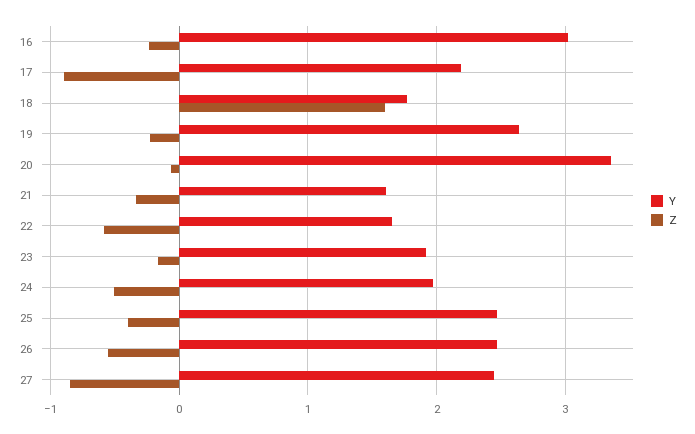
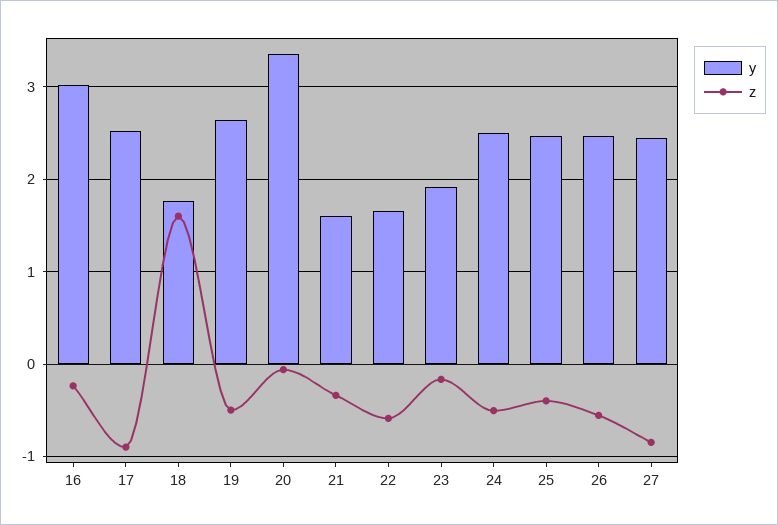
  {
    "Y": {
      "16": 3,
-     "17": 2.2,
+     "17": 2.5,
      "18": 1.8,
      "19": 2.6,
      "20": 3.4,
      "21": 1.6,
      "22": 1.7,
      "23": 1.9,
-     "24": 2,
+     "24": 2.5,
      "25": 2.5,
      "26": 2.5,
      "27": 2.4
    },
    "Z": {
      "16": -0.2,
      "17": -0.9,
      "18": 1.6,
-     "19": -0.2,
+     "19": -0.5,
      "20": -0.1,
      "21": -0.3,
      "22": -0.6,
      "23": -0.2,
      "24": -0.5,
      "25": -0.4,
      "26": -0.6,
      "27": -0.8
    }
  }

